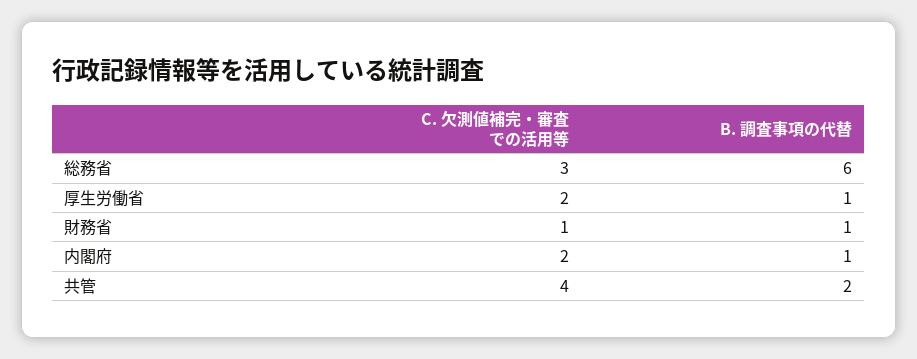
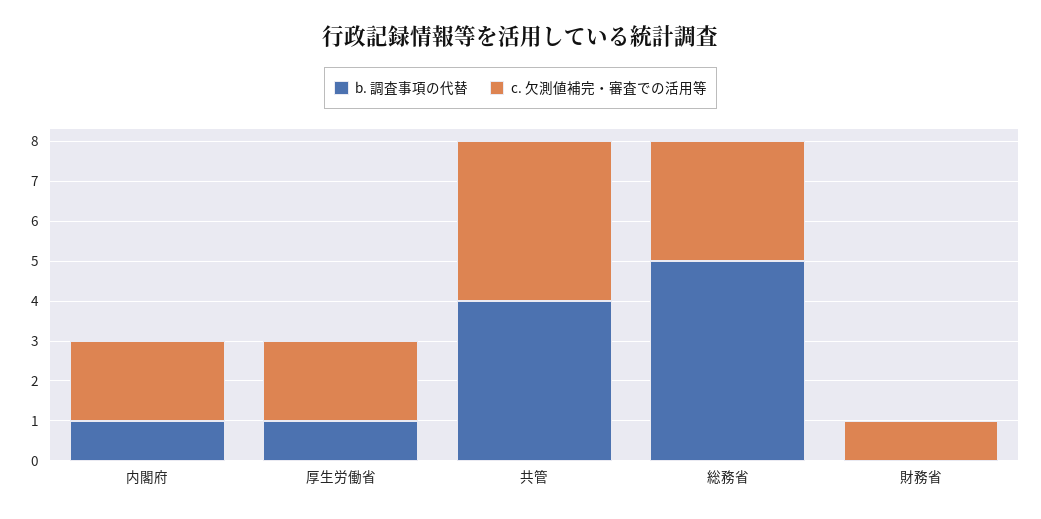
  {
    "C. 欠測値補完・審査での活用等": {
      "総務省": 3,
      "厚生労働省": 2,
      "財務省": 1,
      "内閣府": 2,
      "共管": 4
    },
    "B. 調査事項の代替": {
-     "総務省": 6,
+     "総務省": 5,
      "厚生労働省": 1,
-     "財務省": 1,
+     "財務省": 0,
      "内閣府": 1,
-     "共管": 2
+     "共管": 4
    }
  }

